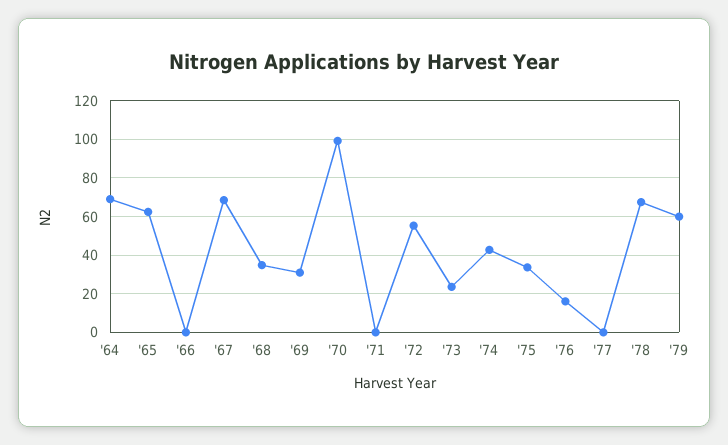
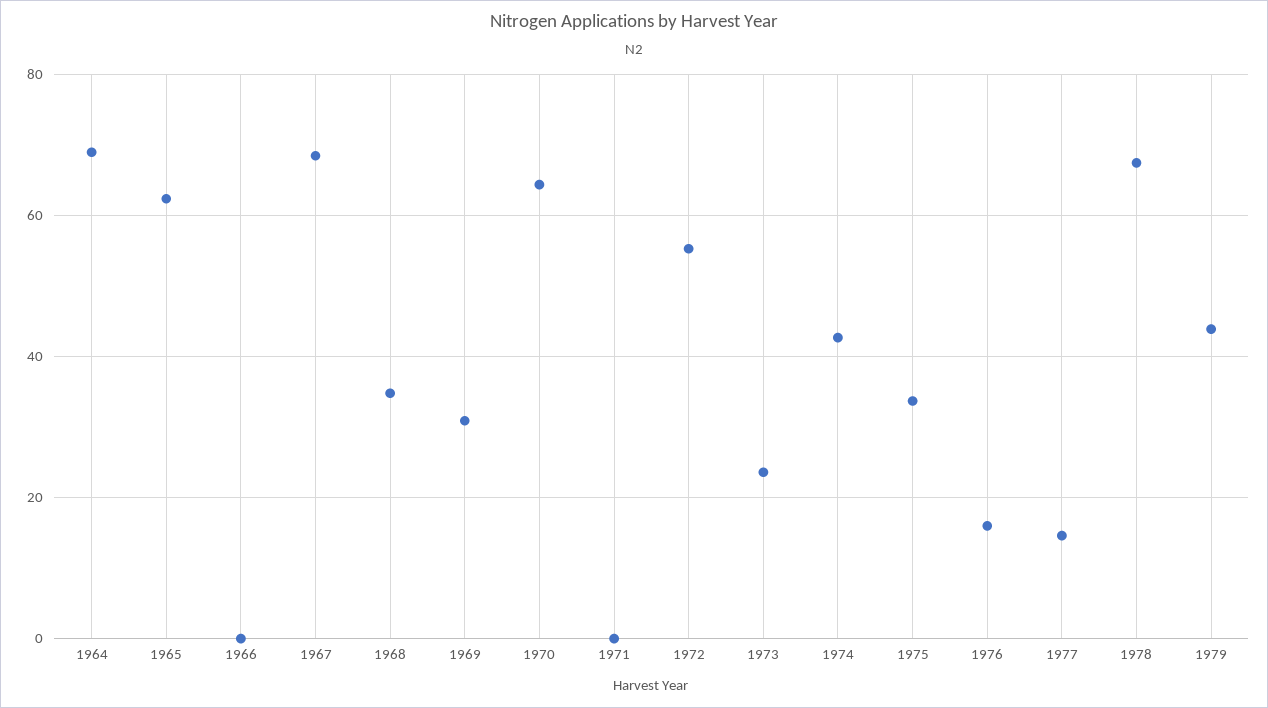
  {
    "'64": 70,
    "'65": 62,
    "'66": 0,
    "'67": 68,
    "'68": 34,
    "'69": 30,
-   "'70": 100,
+   "'70": 64,
    "'71": 0,
    "'72": 56,
    "'73": 24,
    "'74": 42,
    "'75": 34,
    "'76": 16,
-   "'77": 0,
+   "'77": 14,
    "'78": 68,
-   "'79": 60
+   "'79": 44
  }

